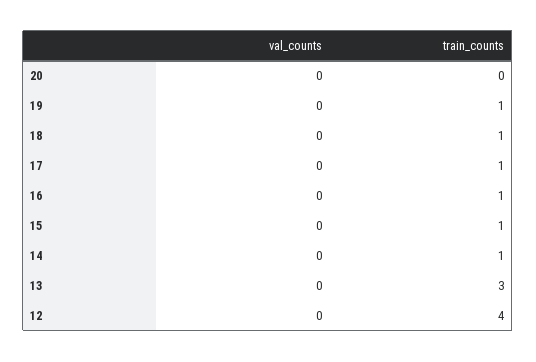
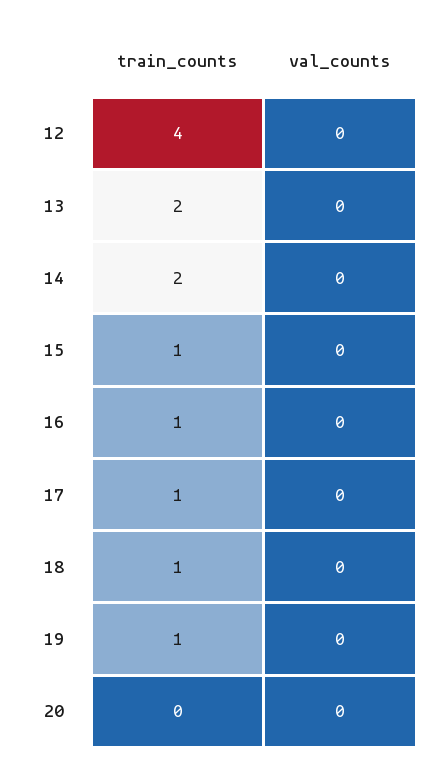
  {
    "val_counts": {
      "20": 0,
      "19": 0,
      "18": 0,
      "17": 0,
      "16": 0,
      "15": 0,
      "14": 0,
      "13": 0,
      "12": 0
    },
    "train_counts": {
      "20": 0,
      "19": 1,
      "18": 1,
      "17": 1,
      "16": 1,
      "15": 1,
-     "14": 1,
+     "14": 2,
-     "13": 3,
+     "13": 2,
      "12": 4
    }
  }

